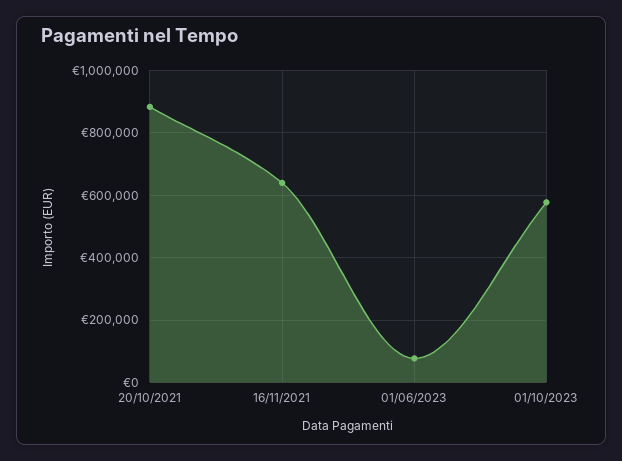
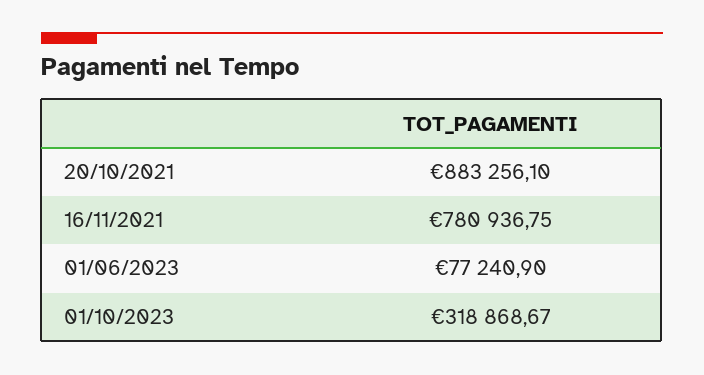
  {
    "20/10/2021": 883256.1,
-   "16/11/2021": 640000,
+   "16/11/2021": 780936.75,
    "01/06/2023": 77240.9,
-   "01/10/2023": 580000
+   "01/10/2023": 318868.67
  }

